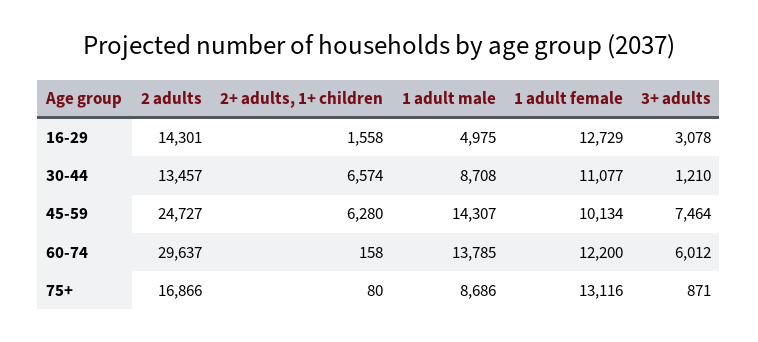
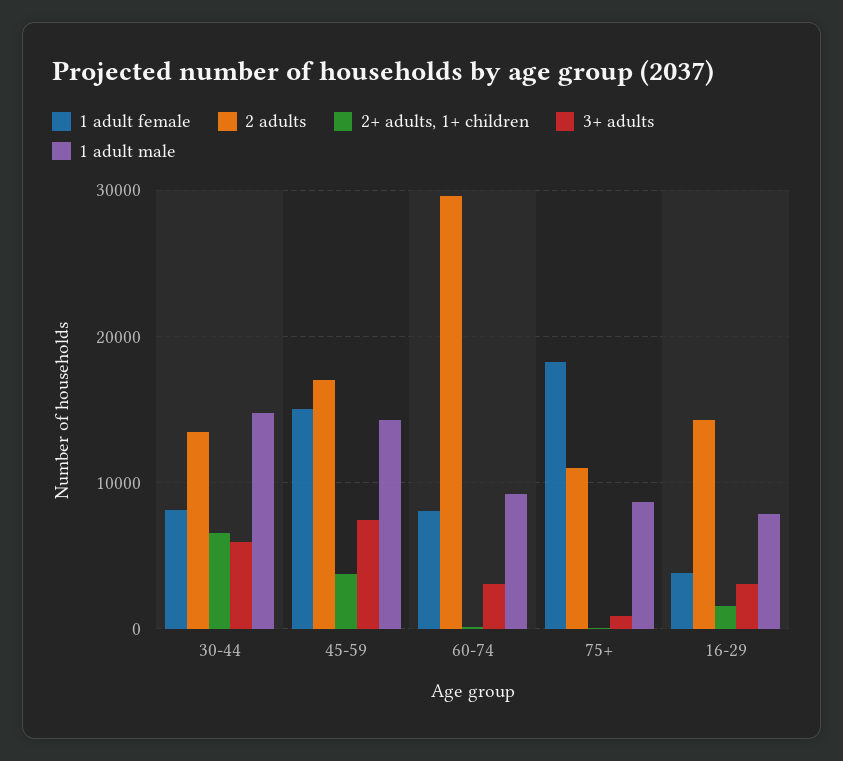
  {
    "2 adults": {
      "16-29": 14301,
      "30-44": 13457,
-     "45-59": 24727,
+     "45-59": 17000,
      "60-74": 29637,
-     "75+": 16866
+     "75+": 11000
    },
    "2+ adults, 1+ children": {
      "16-29": 1558,
      "30-44": 6574,
-     "45-59": 6280,
+     "45-59": 4000,
      "60-74": 158,
      "75+": 80
    },
    "1 adult male": {
-     "16-29": 4975,
+     "16-29": 8000,
-     "30-44": 8708,
+     "30-44": 15000,
      "45-59": 14307,
-     "60-74": 13785,
+     "60-74": 9000,
      "75+": 8686
    },
    "1 adult female": {
-     "16-29": 12729,
+     "16-29": 4000,
-     "30-44": 11077,
+     "30-44": 8000,
-     "45-59": 10134,
+     "45-59": 15000,
-     "60-74": 12200,
+     "60-74": 8000,
-     "75+": 13116
+     "75+": 18000
    },
    "3+ adults": {
      "16-29": 3078,
-     "30-44": 1210,
+     "30-44": 6000,
      "45-59": 7464,
-     "60-74": 6012,
+     "60-74": 3000,
      "75+": 871
    }
  }

